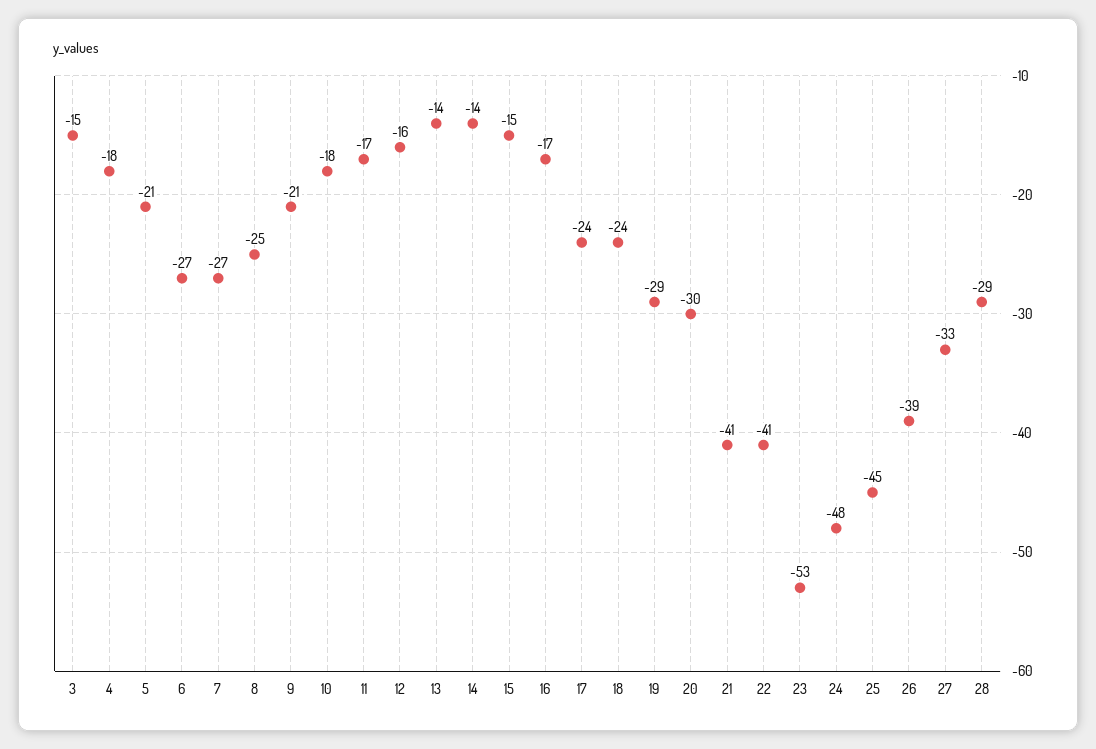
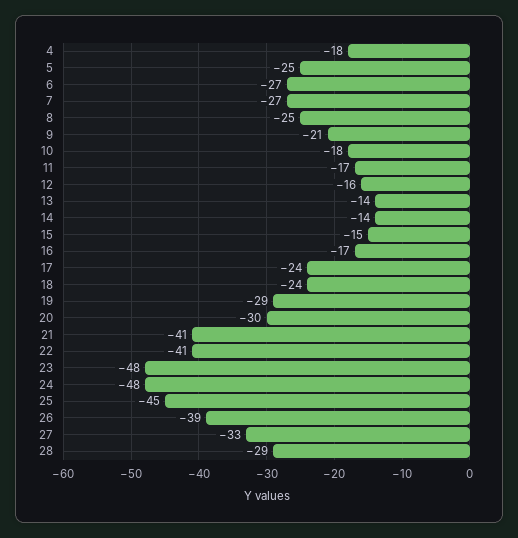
  {
-   "3": -15,
    "4": -18,
-   "5": -21,
+   "5": -25,
    "6": -27,
    "7": -27,
    "8": -25,
    "9": -21,
    "10": -18,
    "11": -17,
    "12": -16,
    "13": -14,
    "14": -14,
    "15": -15,
    "16": -17,
    "17": -24,
    "18": -24,
    "19": -29,
    "20": -30,
    "21": -41,
    "22": -41,
-   "23": -53,
+   "23": -48,
    "24": -48,
    "25": -45,
    "26": -39,
    "27": -33,
    "28": -29
  }

